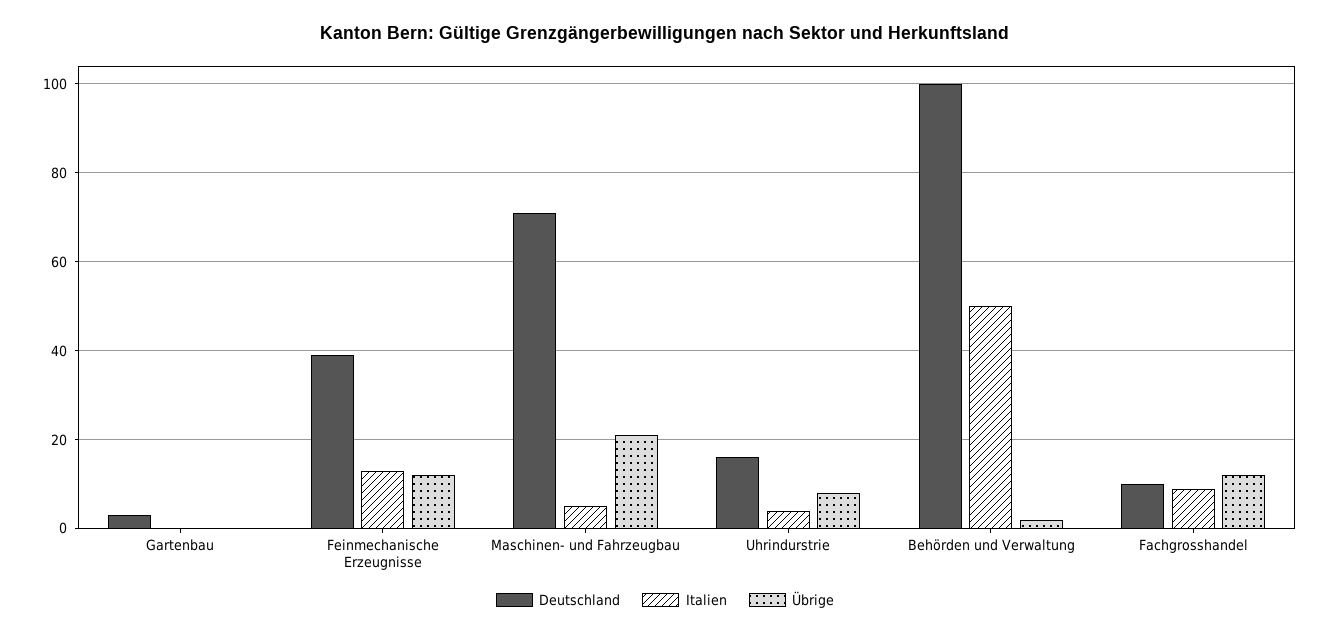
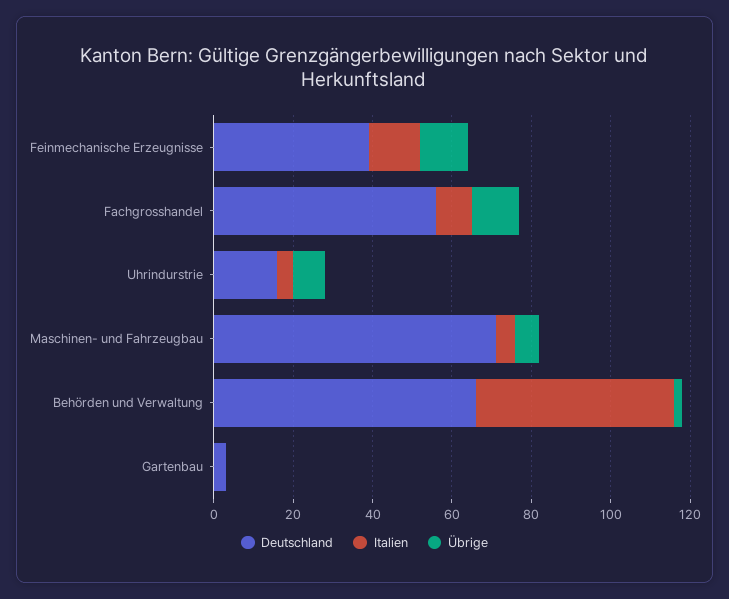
  {
    "Deutschland": {
      "Gartenbau": 5,
      "Feinmechanische Erzeugnisse": 40,
      "Maschinen- und Fahrzeugbau": 70,
      "Uhrindurstrie": 15,
-     "Behörden und Verwaltung": 100,
+     "Behörden und Verwaltung": 65,
-     "Fachgrosshandel": 10
+     "Fachgrosshandel": 55
    },
    "Italien": {
      "Gartenbau": 0,
      "Feinmechanische Erzeugnisse": 15,
      "Maschinen- und Fahrzeugbau": 5,
      "Uhrindurstrie": 5,
      "Behörden und Verwaltung": 50,
      "Fachgrosshandel": 10
    },
    "Übrige": {
      "Gartenbau": 0,
      "Feinmechanische Erzeugnisse": 10,
-     "Maschinen- und Fahrzeugbau": 20,
+     "Maschinen- und Fahrzeugbau": 5,
      "Uhrindurstrie": 10,
      "Behörden und Verwaltung": 0,
      "Fachgrosshandel": 10
    }
  }

